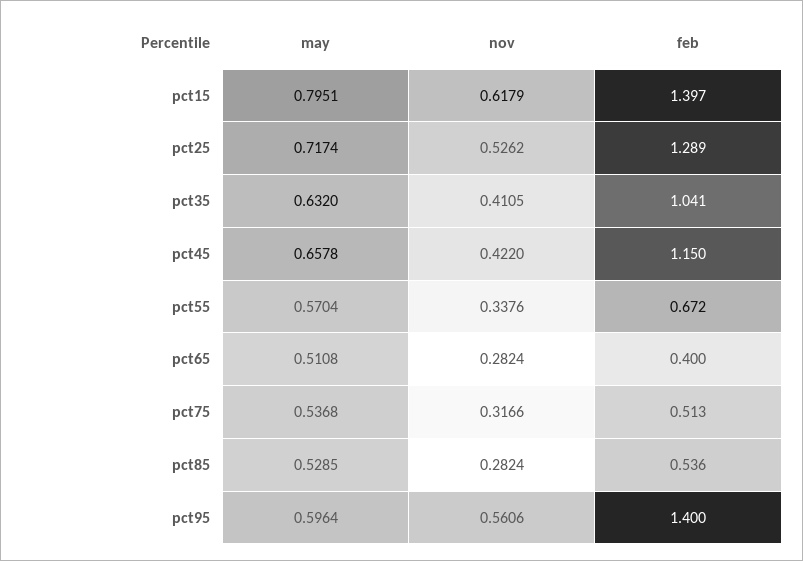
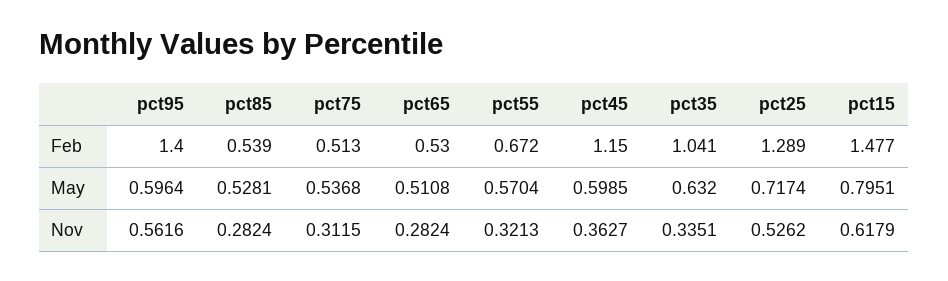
  {
    "may": {
      "pct15": 0.7951,
      "pct25": 0.7174,
      "pct35": 0.632,
-     "pct45": 0.6578,
+     "pct45": 0.5985,
      "pct55": 0.5704,
      "pct65": 0.5108,
      "pct75": 0.5368,
-     "pct85": 0.5285,
+     "pct85": 0.5281,
      "pct95": 0.5964
    },
    "nov": {
      "pct15": 0.6179,
      "pct25": 0.5262,
-     "pct35": 0.4105,
+     "pct35": 0.3351,
-     "pct45": 0.422,
+     "pct45": 0.3627,
-     "pct55": 0.3376,
+     "pct55": 0.3213,
      "pct65": 0.2824,
-     "pct75": 0.3166,
+     "pct75": 0.3115,
      "pct85": 0.2824,
-     "pct95": 0.5606
+     "pct95": 0.5616
    },
    "feb": {
-     "pct15": 1.397,
+     "pct15": 1.477,
      "pct25": 1.289,
      "pct35": 1.041,
      "pct45": 1.15,
      "pct55": 0.672,
-     "pct65": 0.4,
+     "pct65": 0.53,
      "pct75": 0.513,
-     "pct85": 0.536,
+     "pct85": 0.539,
      "pct95": 1.4
    }
  }

